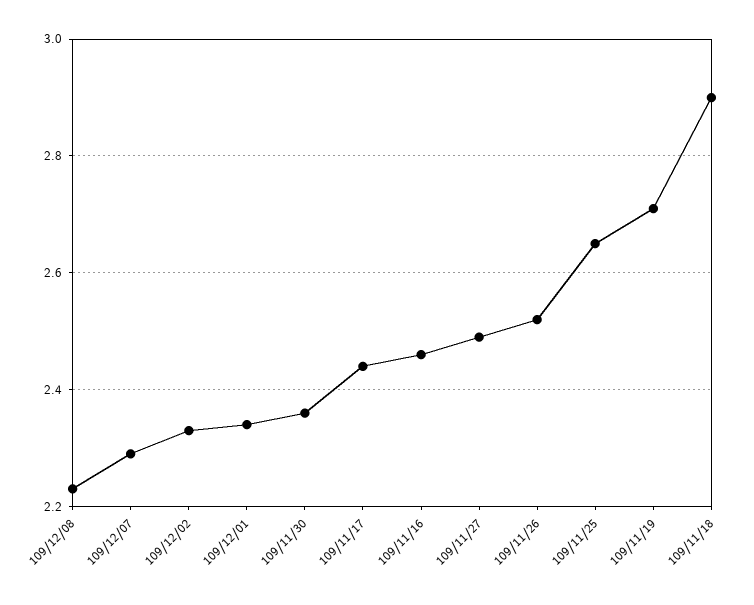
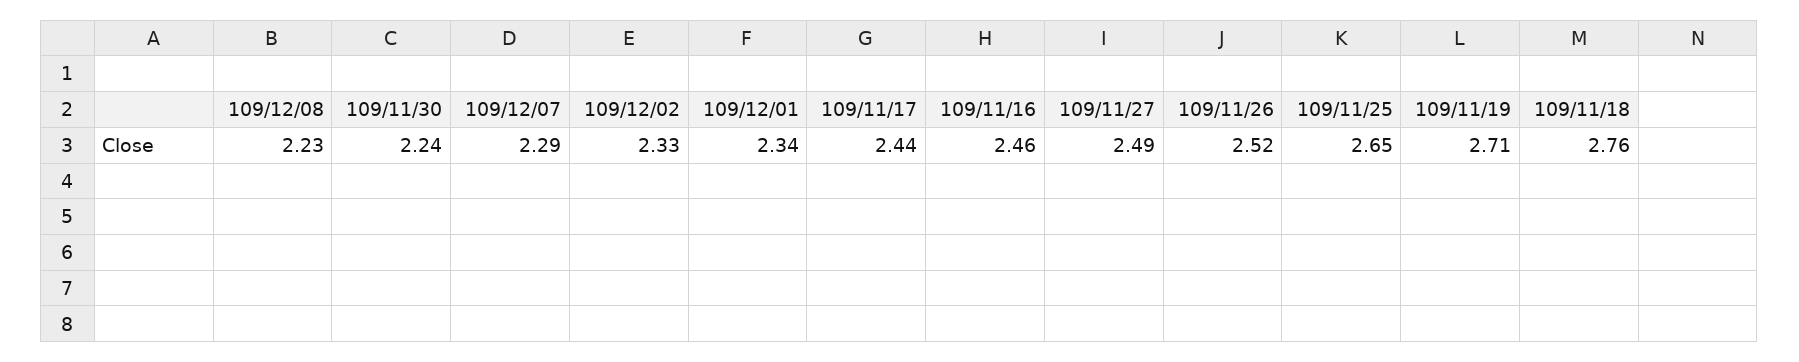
  {
    "109/12/08": 2.23,
    "109/12/07": 2.29,
    "109/12/02": 2.33,
    "109/12/01": 2.34,
-   "109/11/30": 2.35,
+   "109/11/30": 2.24,
    "109/11/17": 2.44,
    "109/11/16": 2.46,
    "109/11/27": 2.49,
    "109/11/26": 2.52,
    "109/11/25": 2.65,
    "109/11/19": 2.71,
-   "109/11/18": 2.9
+   "109/11/18": 2.76
  }

